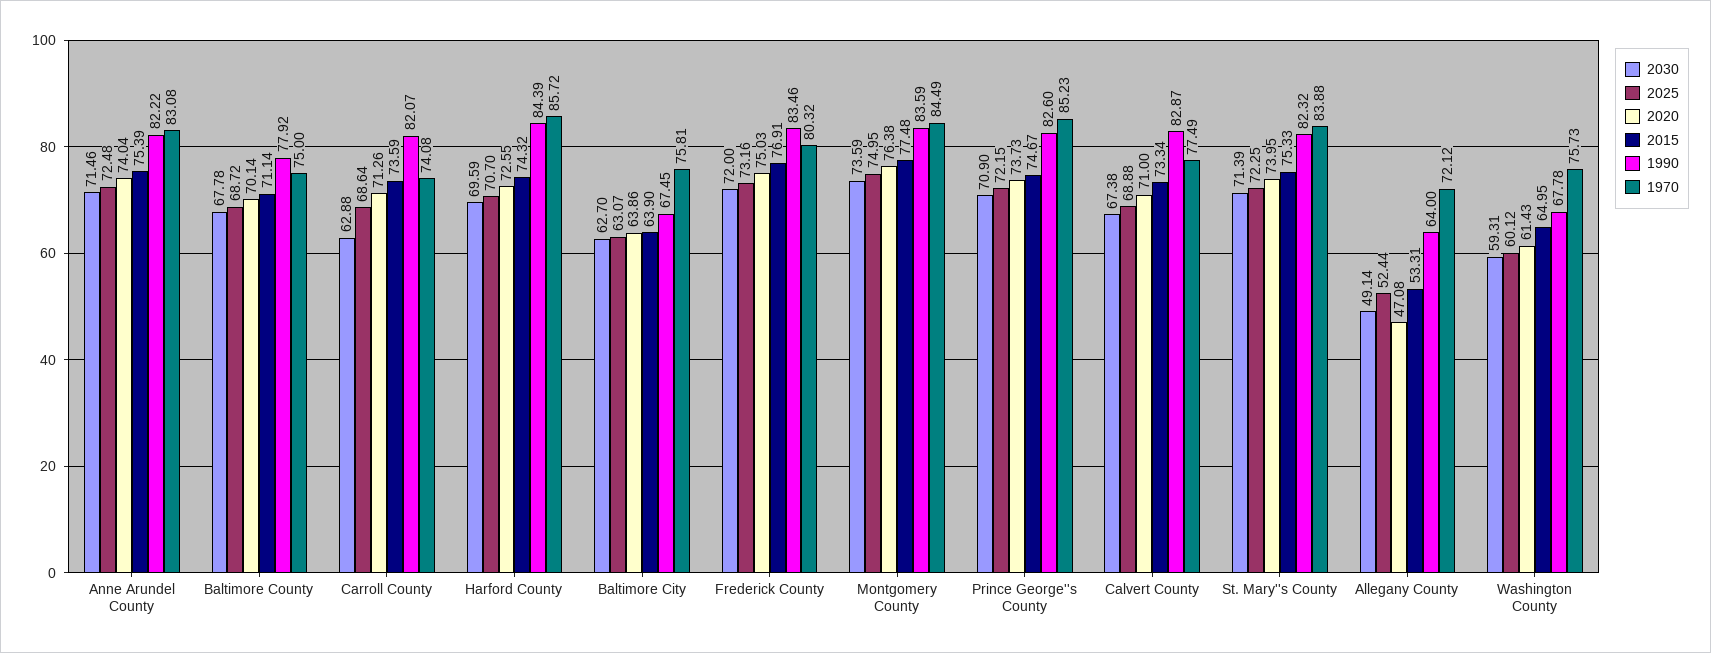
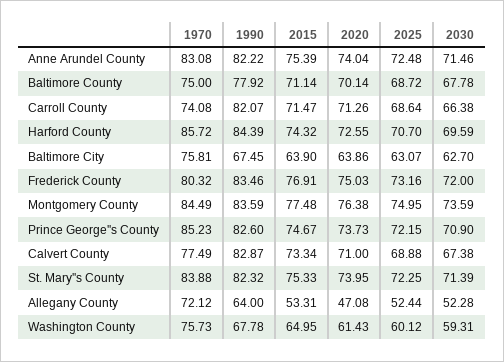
  {
    "2030": {
      "Anne Arundel County": 71.46,
      "Baltimore County": 67.78,
-     "Carroll County": 62.88,
+     "Carroll County": 66.38,
      "Harford County": 69.59,
      "Baltimore City": 62.7,
      "Frederick County": 72,
      "Montgomery County": 73.59,
      "Prince George''s County": 70.9,
      "Calvert County": 67.38,
      "St. Mary''s County": 71.39,
-     "Allegany County": 49.14,
+     "Allegany County": 52.28,
      "Washington County": 59.31
    },
    "2025": {
      "Anne Arundel County": 72.48,
      "Baltimore County": 68.72,
      "Carroll County": 68.64,
      "Harford County": 70.7,
      "Baltimore City": 63.07,
      "Frederick County": 73.16,
      "Montgomery County": 74.95,
      "Prince George''s County": 72.15,
      "Calvert County": 68.88,
      "St. Mary''s County": 72.25,
      "Allegany County": 52.44,
      "Washington County": 60.12
    },
    "2020": {
      "Anne Arundel County": 74.04,
      "Baltimore County": 70.14,
      "Carroll County": 71.26,
      "Harford County": 72.55,
      "Baltimore City": 63.86,
      "Frederick County": 75.03,
      "Montgomery County": 76.38,
      "Prince George''s County": 73.73,
      "Calvert County": 71,
      "St. Mary''s County": 73.95,
      "Allegany County": 47.08,
      "Washington County": 61.43
    },
    "2015": {
      "Anne Arundel County": 75.39,
      "Baltimore County": 71.14,
-     "Carroll County": 73.59,
+     "Carroll County": 71.47,
      "Harford County": 74.32,
      "Baltimore City": 63.9,
      "Frederick County": 76.91,
      "Montgomery County": 77.48,
      "Prince George''s County": 74.67,
      "Calvert County": 73.34,
      "St. Mary''s County": 75.33,
      "Allegany County": 53.31,
      "Washington County": 64.95
    },
    "1990": {
      "Anne Arundel County": 82.22,
      "Baltimore County": 77.92,
      "Carroll County": 82.07,
      "Harford County": 84.39,
      "Baltimore City": 67.45,
      "Frederick County": 83.46,
      "Montgomery County": 83.59,
      "Prince George''s County": 82.6,
      "Calvert County": 82.87,
      "St. Mary''s County": 82.32,
      "Allegany County": 64,
      "Washington County": 67.78
    },
    "1970": {
      "Anne Arundel County": 83.08,
      "Baltimore County": 75,
      "Carroll County": 74.08,
      "Harford County": 85.72,
      "Baltimore City": 75.81,
      "Frederick County": 80.32,
      "Montgomery County": 84.49,
      "Prince George''s County": 85.23,
      "Calvert County": 77.49,
      "St. Mary''s County": 83.88,
      "Allegany County": 72.12,
      "Washington County": 75.73
    }
  }

